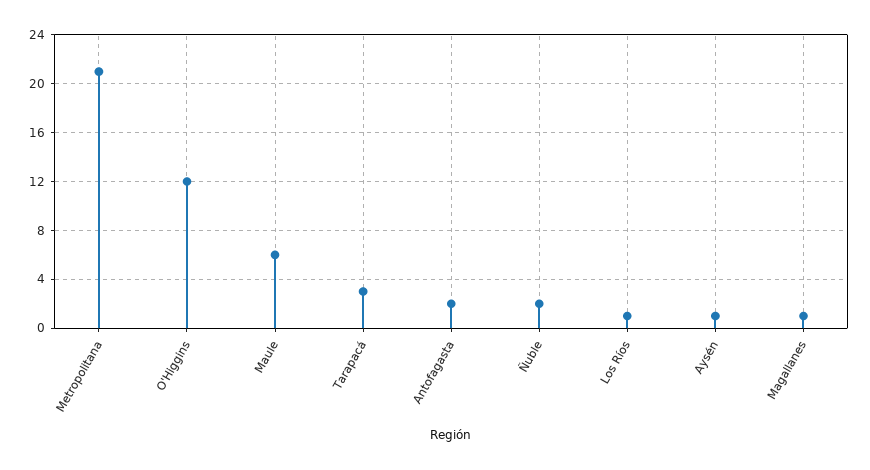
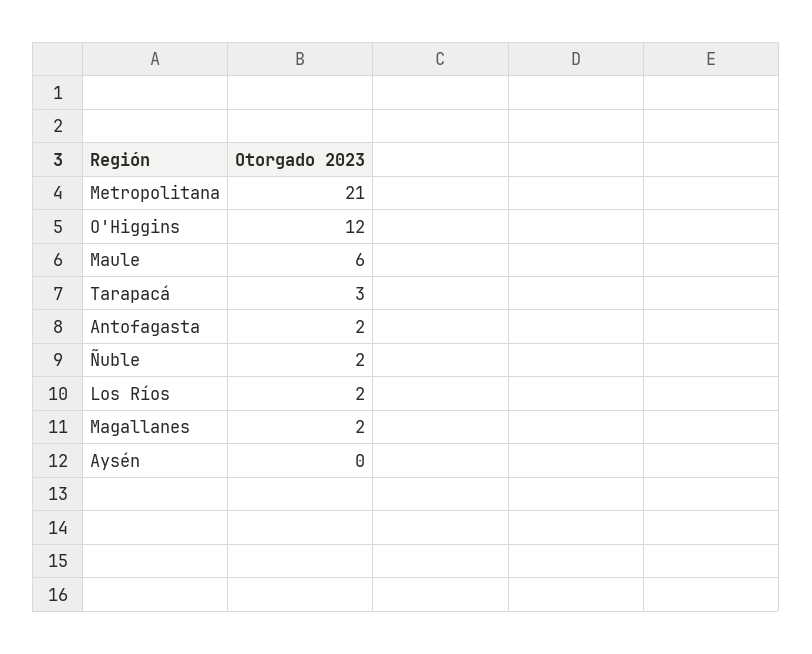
  {
    "Metropolitana": 21,
    "O'Higgins": 12,
    "Maule": 6,
    "Tarapacá": 3,
    "Antofagasta": 2,
    "Ñuble": 2,
-   "Los Ríos": 1,
+   "Los Ríos": 2,
-   "Aysén": 1,
+   "Aysén": 0,
-   "Magallanes": 1
+   "Magallanes": 2
  }

